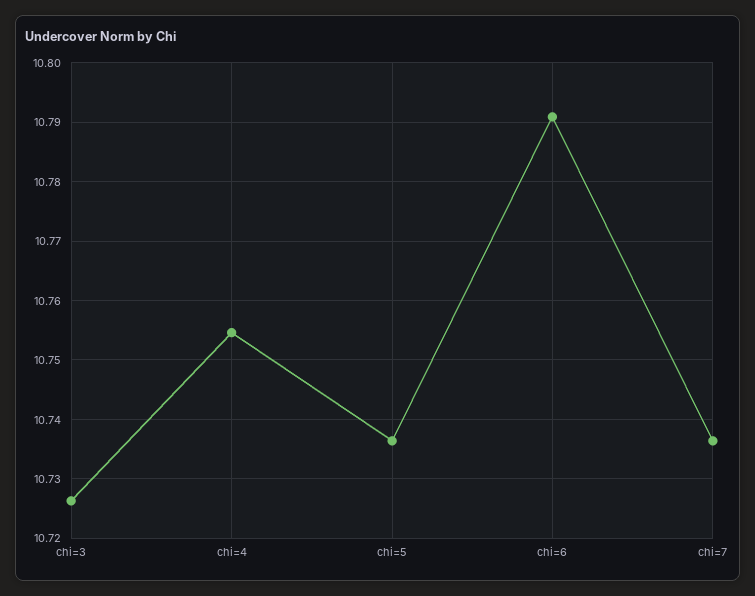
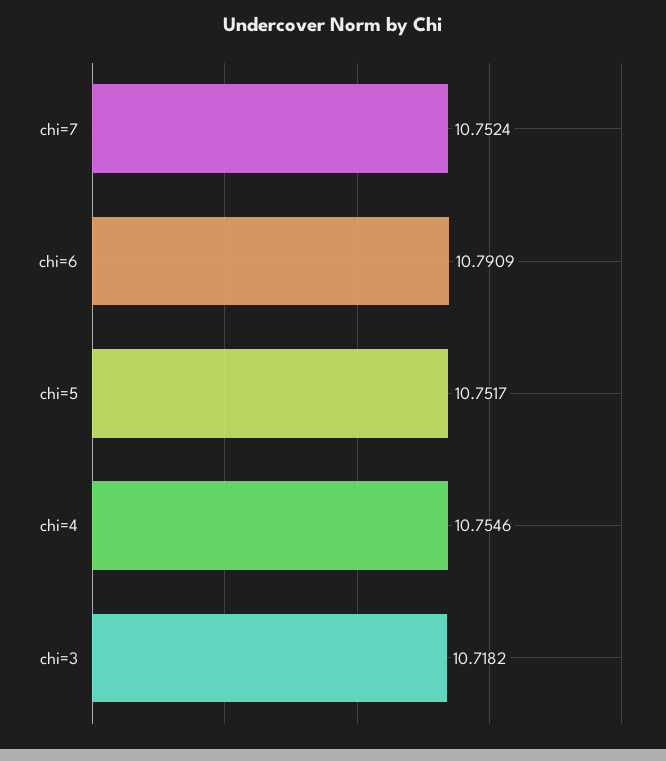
  {
-   "chi=3": 10.726,
+   "chi=3": 10.7182,
    "chi=4": 10.7546,
-   "chi=5": 10.736,
+   "chi=5": 10.7517,
    "chi=6": 10.7909,
-   "chi=7": 10.736
+   "chi=7": 10.7524
  }

